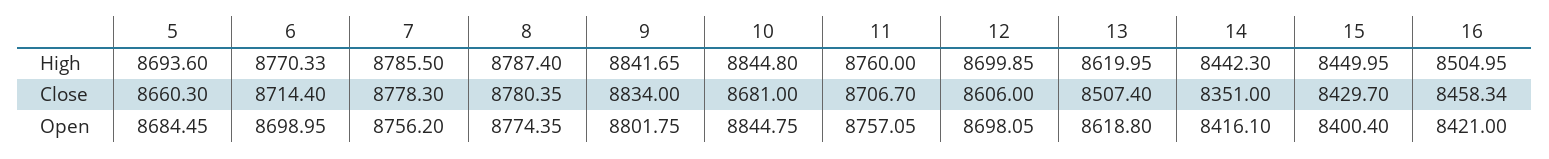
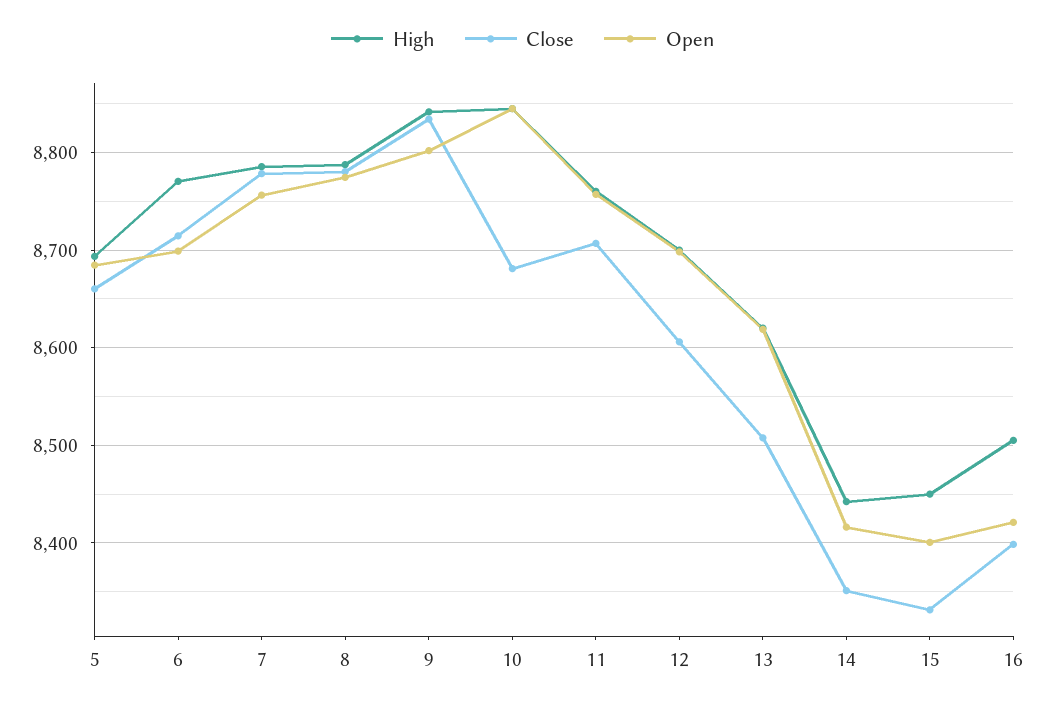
  {
    "High": {
      "5": 8693.6,
      "6": 8770.33,
      "7": 8785.5,
      "8": 8787.4,
      "9": 8841.65,
      "10": 8844.8,
      "11": 8760,
      "12": 8699.85,
      "13": 8619.95,
      "14": 8442.3,
      "15": 8449.95,
      "16": 8504.95
    },
    "Close": {
      "5": 8660.3,
      "6": 8714.4,
      "7": 8778.3,
      "8": 8780.35,
      "9": 8834,
      "10": 8681,
      "11": 8706.7,
      "12": 8606,
      "13": 8507.4,
      "14": 8351,
-     "15": 8429.7,
+     "15": 8330,
-     "16": 8458.34
+     "16": 8400
    },
    "Open": {
      "5": 8684.45,
      "6": 8698.95,
      "7": 8756.2,
      "8": 8774.35,
      "9": 8801.75,
      "10": 8844.75,
      "11": 8757.05,
      "12": 8698.05,
      "13": 8618.8,
      "14": 8416.1,
      "15": 8400.4,
      "16": 8421
    }
  }

